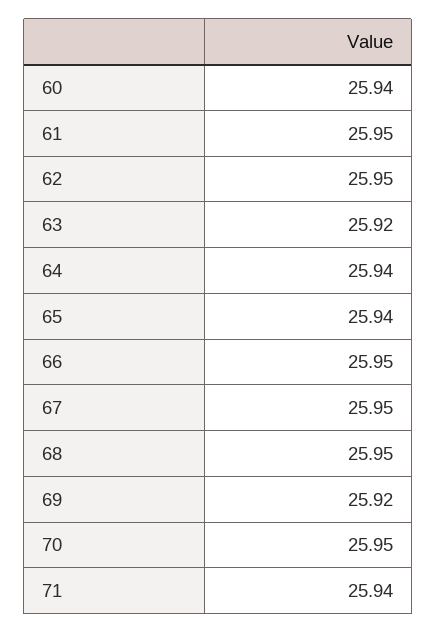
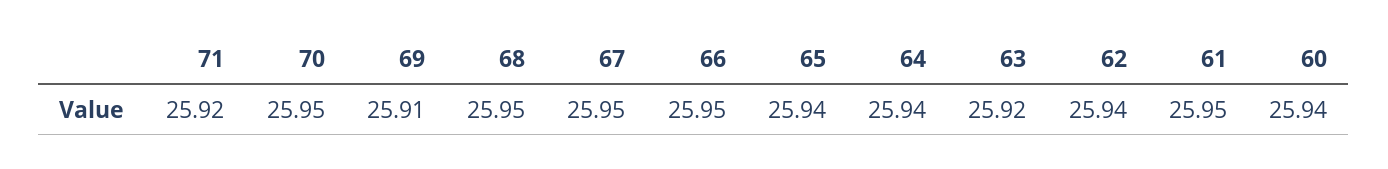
  {
    "60": 25.94,
    "61": 25.95,
-   "62": 25.95,
+   "62": 25.94,
    "63": 25.92,
    "64": 25.94,
    "65": 25.94,
    "66": 25.95,
    "67": 25.95,
    "68": 25.95,
-   "69": 25.92,
+   "69": 25.91,
    "70": 25.95,
-   "71": 25.94
+   "71": 25.92
  }

